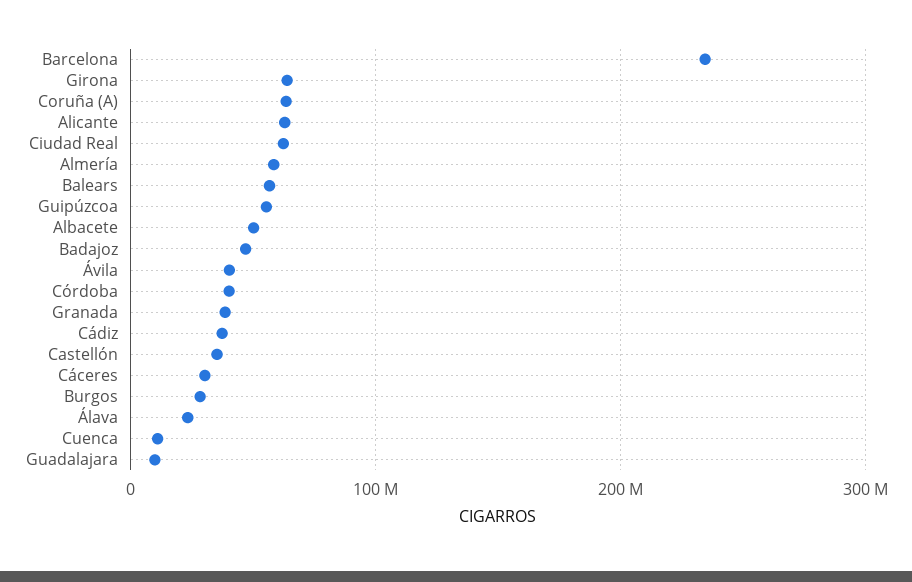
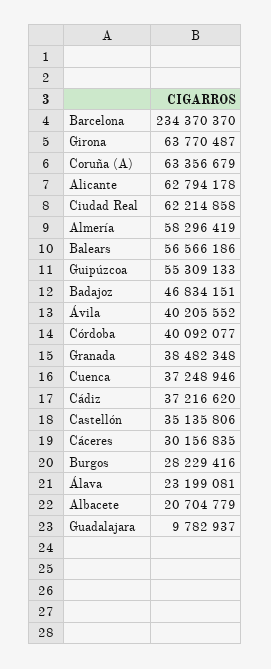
  {
    "Barcelona": 234370370,
    "Girona": 63770487,
    "Coruña (A)": 63356679,
    "Alicante": 62794178,
    "Ciudad Real": 62214858,
    "Almería": 58296419,
    "Balears": 56566186,
    "Guipúzcoa": 55309133,
-   "Albacete": 50000000,
+   "Albacete": 20704779,
    "Badajoz": 46834151,
    "Ávila": 40205552,
    "Córdoba": 40092077,
    "Granada": 38482348,
    "Cádiz": 37216620,
    "Castellón": 35135806,
    "Cáceres": 30156835,
    "Burgos": 28229416,
    "Álava": 23199081,
-   "Cuenca": 10000000,
+   "Cuenca": 37248946,
    "Guadalajara": 9782937
  }

